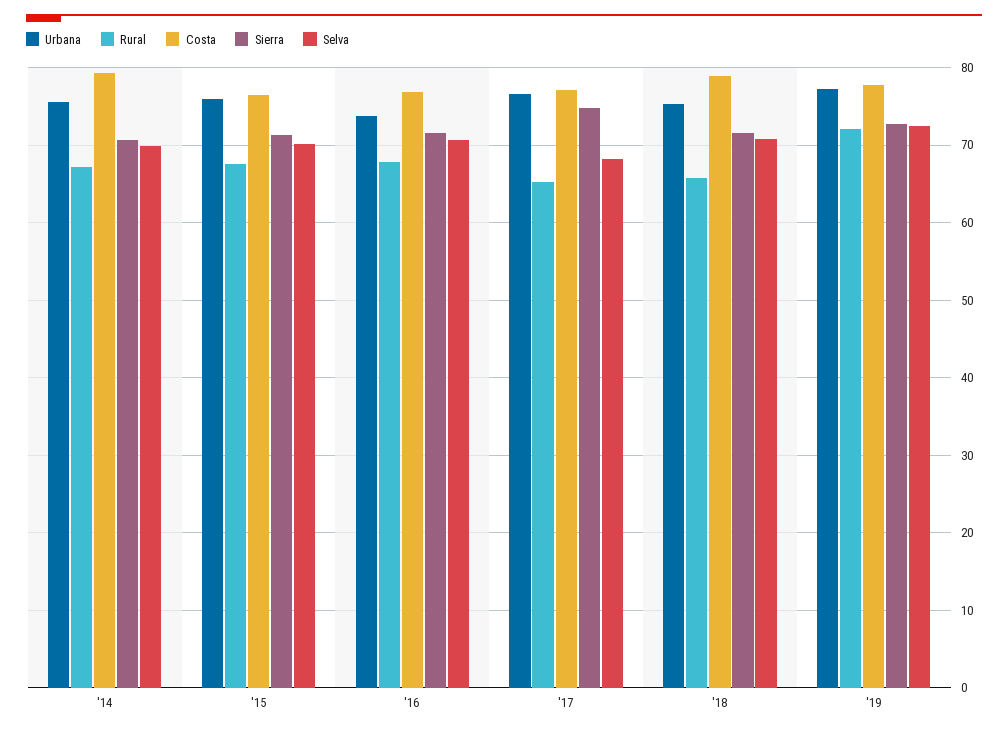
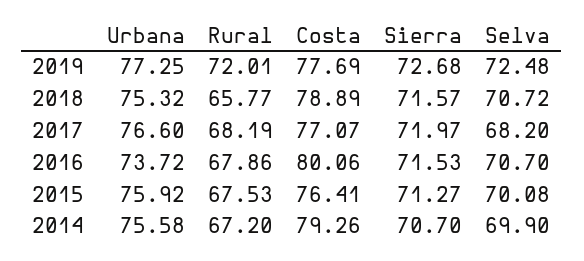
  {
    "Urbana": {
      "'14": 75.58,
      "'15": 75.92,
      "'16": 73.72,
      "'17": 76.6,
      "'18": 75.32,
      "'19": 77.25
    },
    "Rural": {
      "'14": 67.2,
      "'15": 67.53,
      "'16": 67.86,
-     "'17": 65,
+     "'17": 68.19,
      "'18": 65.77,
      "'19": 72.01
    },
    "Costa": {
      "'14": 79.26,
      "'15": 76.41,
-     "'16": 77,
+     "'16": 80.06,
      "'17": 77.07,
      "'18": 78.89,
      "'19": 77.69
    },
    "Sierra": {
      "'14": 70.7,
      "'15": 71.27,
      "'16": 71.53,
-     "'17": 75,
+     "'17": 71.97,
      "'18": 71.57,
      "'19": 72.68
    },
    "Selva": {
      "'14": 69.9,
      "'15": 70.08,
      "'16": 70.7,
      "'17": 68.2,
      "'18": 70.72,
      "'19": 72.48
    }
  }

